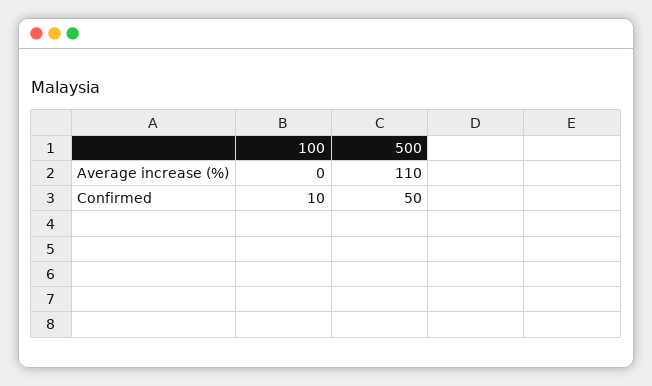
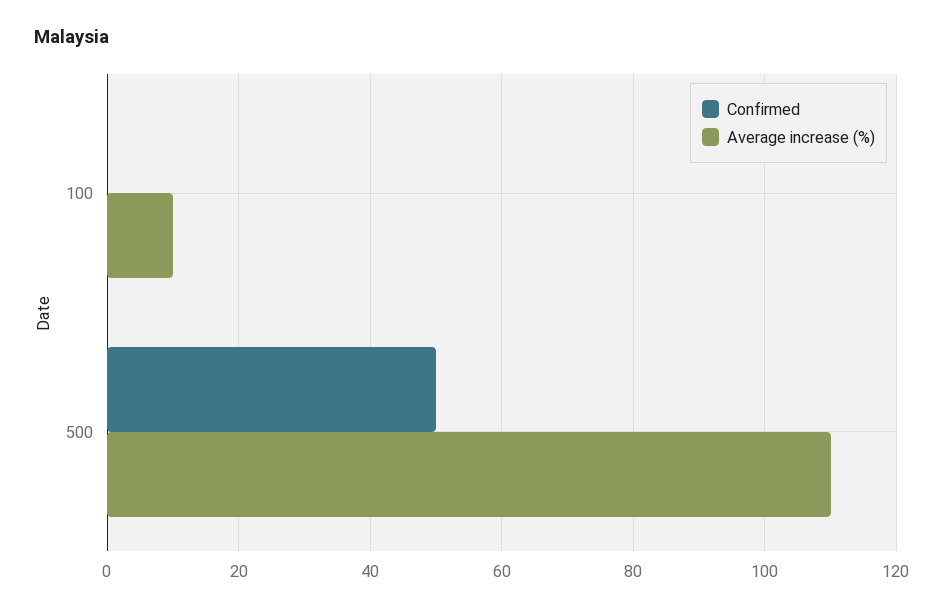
  {
    "Average increase (%)": {
-     "100": 0,
+     "100": 10,
      "500": 110
    },
    "Confirmed": {
-     "100": 10,
+     "100": 0,
      "500": 50
    }
  }

